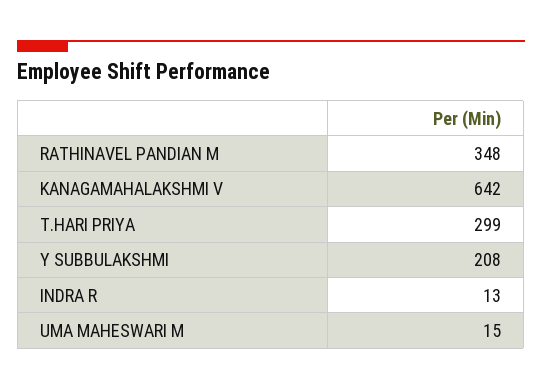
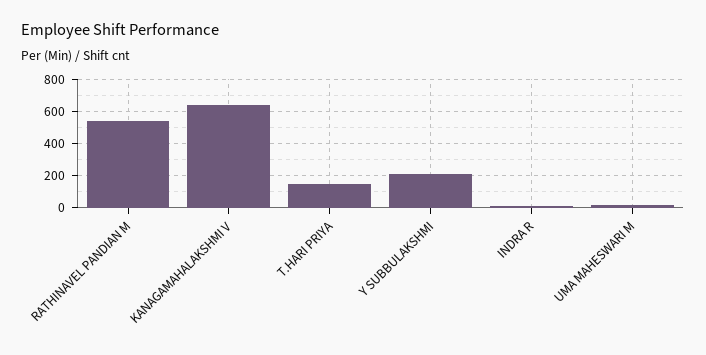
  {
-   "RATHINAVEL PANDIAN M": 348,
+   "RATHINAVEL PANDIAN M": 550,
    "KANAGAMAHALAKSHMI V": 642,
-   "T.HARI PRIYA": 299,
+   "T.HARI PRIYA": 150,
    "Y SUBBULAKSHMI": 208,
    "INDRA R": 13,
    "UMA MAHESWARI M": 15
  }

